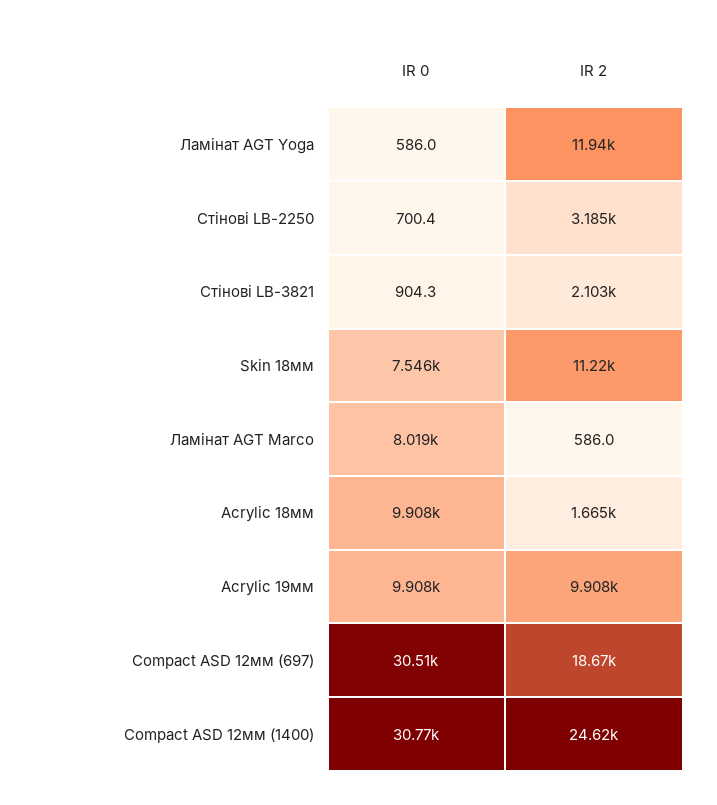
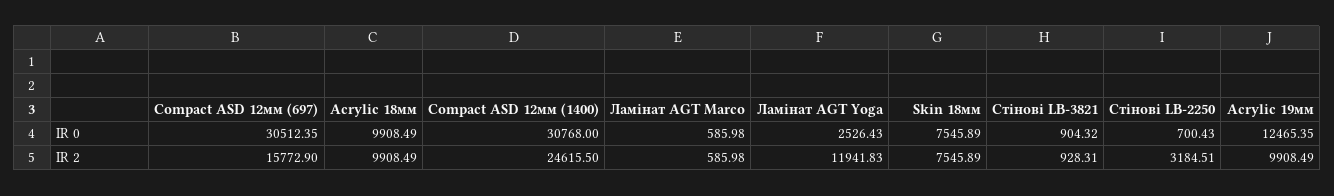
  {
    "IR 0": {
-     "Ламінат AGT Yoga": 586,
+     "Ламінат AGT Yoga": 2526.43,
      "Стінові LB-2250": 700.43,
      "Стінові LB-3821": 904.32,
      "Skin 18мм": 7545.89,
-     "Ламінат AGT Marco": 8019,
+     "Ламінат AGT Marco": 585.98,
      "Acrylic 18мм": 9908.49,
-     "Acrylic 19мм": 9908,
+     "Acrylic 19мм": 12465.35,
      "Compact ASD 12мм (697)": 30512.35,
      "Compact ASD 12мм (1400)": 30768
    },
    "IR 2": {
      "Ламінат AGT Yoga": 11941.83,
      "Стінові LB-2250": 3184.51,
-     "Стінові LB-3821": 2103,
+     "Стінові LB-3821": 928.31,
-     "Skin 18мм": 11220,
+     "Skin 18мм": 7545.89,
      "Ламінат AGT Marco": 585.98,
-     "Acrylic 18мм": 1665,
+     "Acrylic 18мм": 9908.49,
      "Acrylic 19мм": 9908.49,
-     "Compact ASD 12мм (697)": 18670,
+     "Compact ASD 12мм (697)": 15772.9,
      "Compact ASD 12мм (1400)": 24615.5
    }
  }

